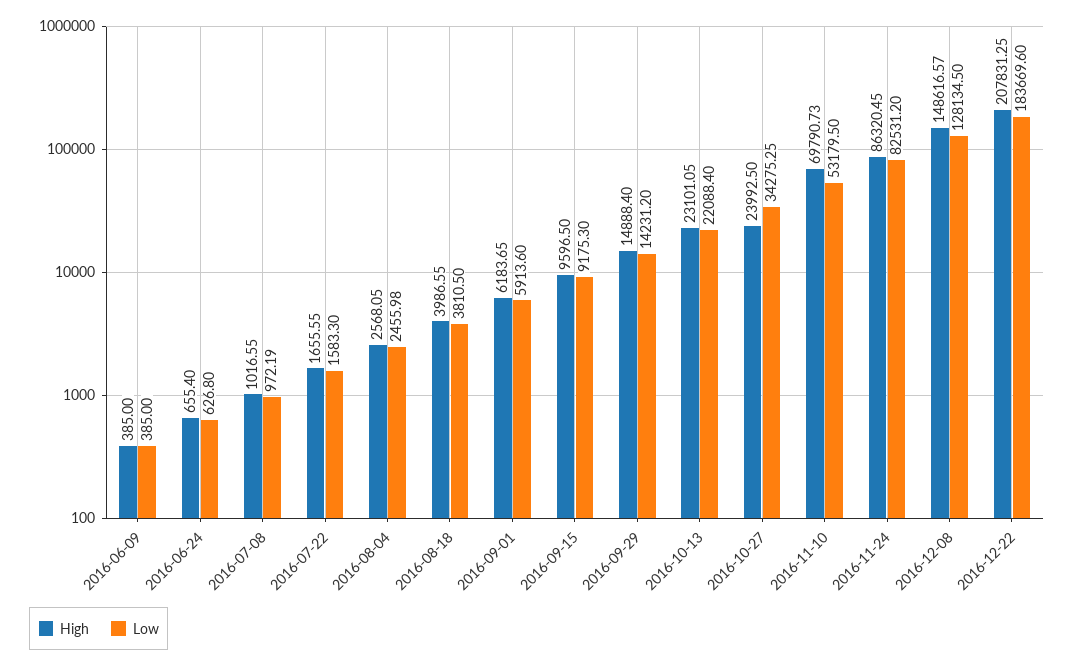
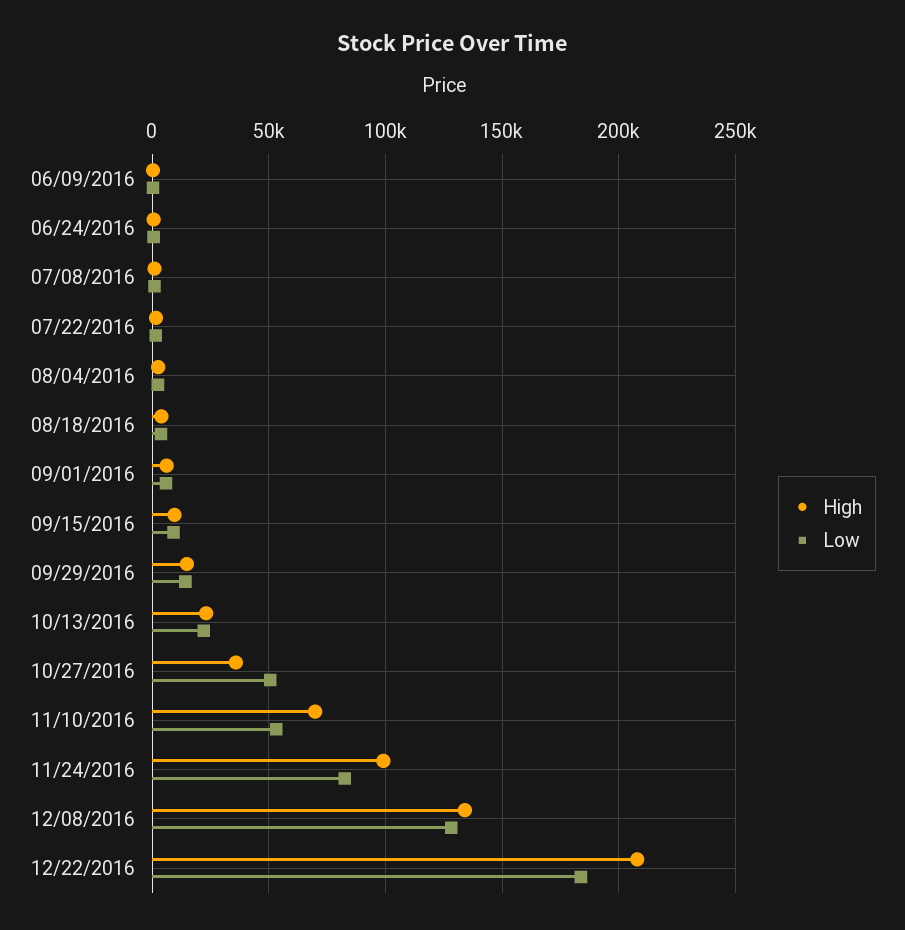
  {
    "High": {
      "2016-06-09": 385,
      "2016-06-24": 655.4,
      "2016-07-08": 1016.55,
      "2016-07-22": 1655.55,
      "2016-08-04": 2568.05,
      "2016-08-18": 3986.55,
      "2016-09-01": 6183.65,
      "2016-09-15": 9596.5,
      "2016-09-29": 14888.4,
      "2016-10-13": 23101.05,
-     "2016-10-27": 23992.5,
+     "2016-10-27": 35000,
      "2016-11-10": 69790.73,
-     "2016-11-24": 86320.45,
+     "2016-11-24": 100000,
-     "2016-12-08": 148616.57,
+     "2016-12-08": 135000,
      "2016-12-22": 207831.25
    },
    "Low": {
      "2016-06-09": 385,
      "2016-06-24": 626.8,
      "2016-07-08": 972.19,
      "2016-07-22": 1583.3,
      "2016-08-04": 2455.98,
      "2016-08-18": 3810.5,
      "2016-09-01": 5913.6,
      "2016-09-15": 9175.3,
      "2016-09-29": 14231.2,
      "2016-10-13": 22088.4,
-     "2016-10-27": 34275.25,
+     "2016-10-27": 50000,
      "2016-11-10": 53179.5,
      "2016-11-24": 82531.2,
      "2016-12-08": 128134.5,
      "2016-12-22": 183669.6
    }
  }

